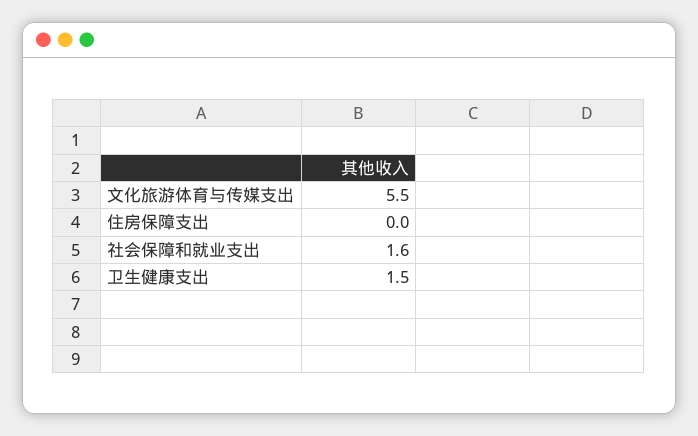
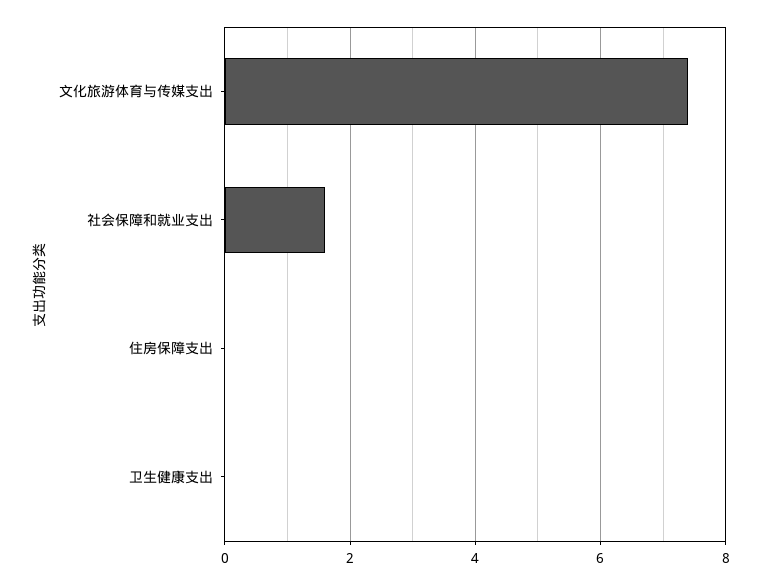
  {
-   "文化旅游体育与传媒支出": 5.5,
+   "文化旅游体育与传媒支出": 7.5,
    "住房保障支出": 0,
    "社会保障和就业支出": 1.6,
-   "卫生健康支出": 1.5
+   "卫生健康支出": 0
  }

